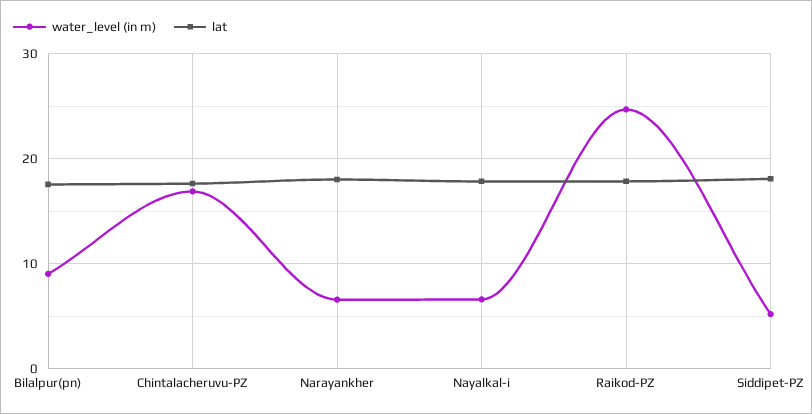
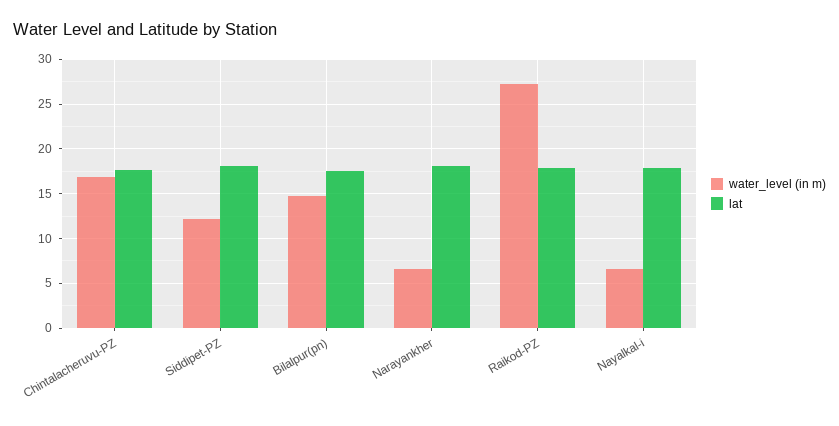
  {
    "water_level (in m)": {
-     "Bilalpur(pn)": 9,
+     "Bilalpur(pn)": 15,
      "Chintalacheruvu-PZ": 17,
      "Narayankher": 7,
      "Nayalkal-i": 7,
-     "Raikod-PZ": 25,
+     "Raikod-PZ": 27,
-     "Siddipet-PZ": 5
+     "Siddipet-PZ": 12
    },
    "lat": {
      "Bilalpur(pn)": 18,
      "Chintalacheruvu-PZ": 18,
      "Narayankher": 18,
      "Nayalkal-i": 18,
      "Raikod-PZ": 18,
      "Siddipet-PZ": 18
    }
  }

